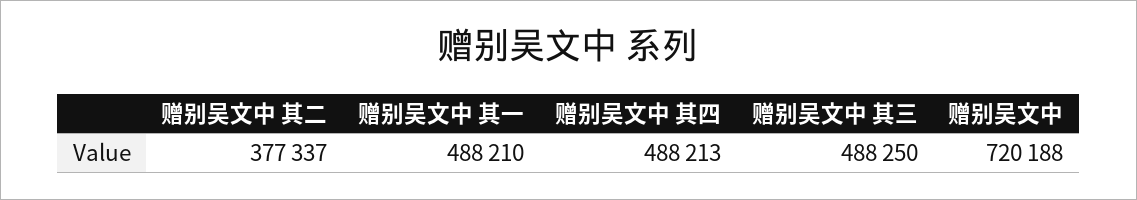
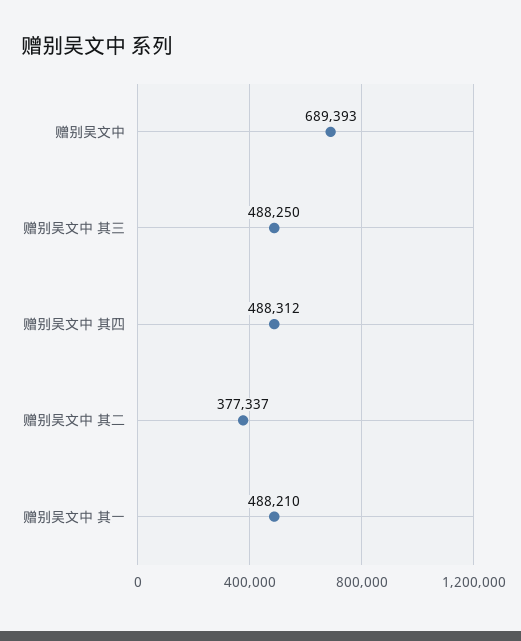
  {
    "赠别吴文中 其二": 377337,
    "赠别吴文中 其一": 488210,
-   "赠别吴文中 其四": 488213,
+   "赠别吴文中 其四": 488312,
    "赠别吴文中 其三": 488250,
-   "赠别吴文中": 720188
+   "赠别吴文中": 689393
  }

